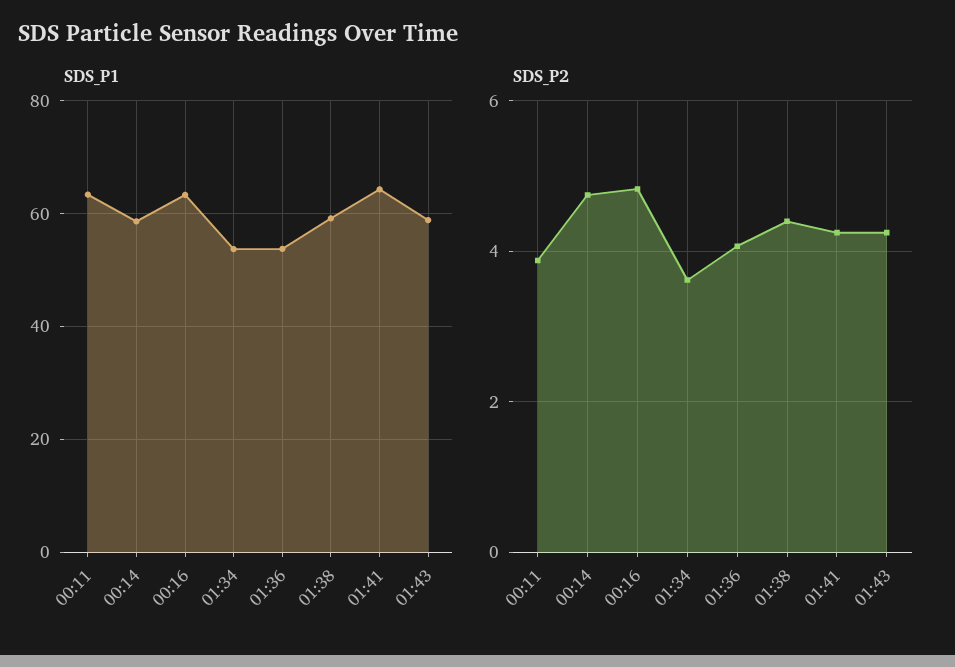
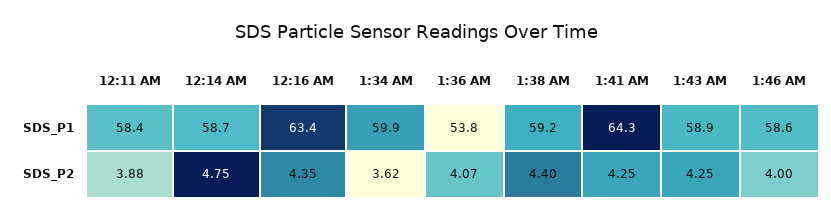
  {
    "SDS_P1": {
-     "00:11": 64,
+     "00:11": 58.4,
      "00:14": 58.7,
      "00:16": 63.4,
-     "01:34": 54,
+     "01:34": 59.9,
      "01:36": 53.8,
      "01:38": 59.2,
      "01:41": 64.3,
-     "01:43": 58.9
+     "01:43": 58.9,
+     "1:46 AM": 58.6
    },
    "SDS_P2": {
      "00:11": 3.88,
      "00:14": 4.75,
-     "00:16": 4.8,
+     "00:16": 4.35,
      "01:34": 3.62,
      "01:36": 4.07,
      "01:38": 4.4,
      "01:41": 4.25,
-     "01:43": 4.25
+     "01:43": 4.25,
+     "1:46 AM": 4
    }
  }

